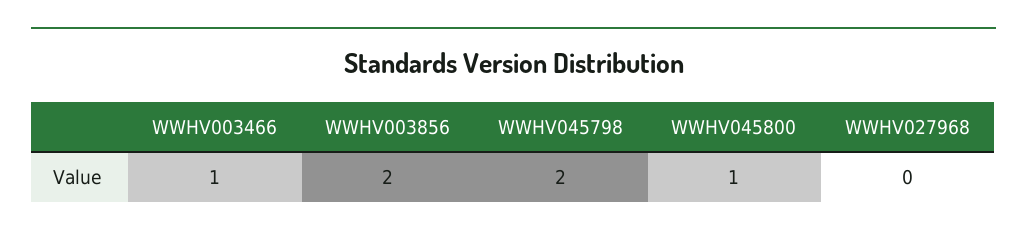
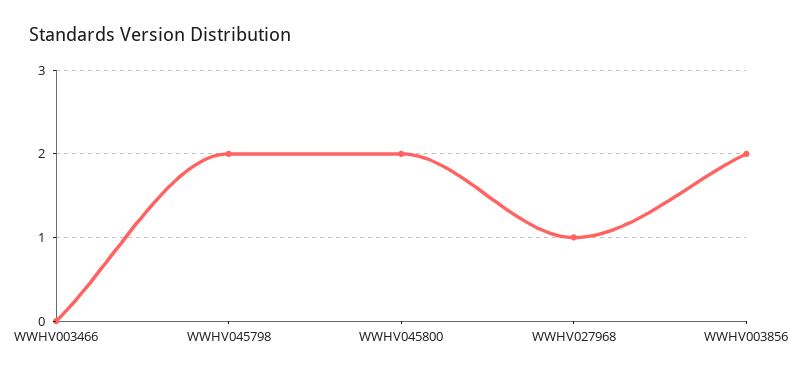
  {
-   "WWHV003466": 1,
+   "WWHV003466": 0,
    "WWHV003856": 2,
    "WWHV045798": 2,
-   "WWHV045800": 1,
+   "WWHV045800": 2,
-   "WWHV027968": 0
+   "WWHV027968": 1
  }

